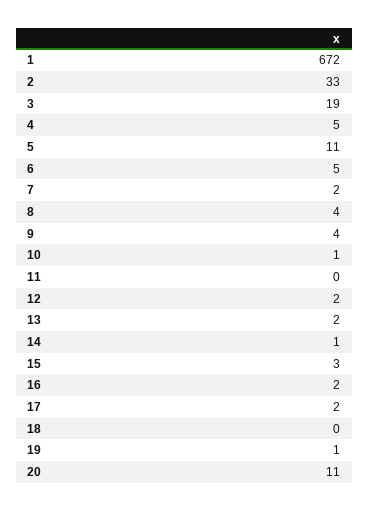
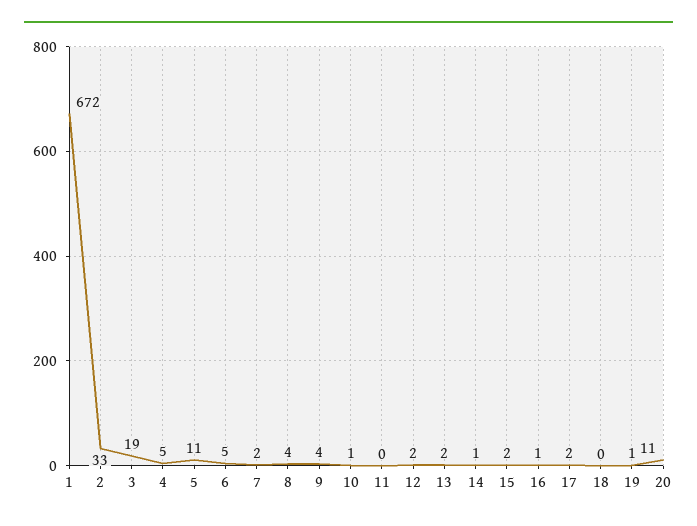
  {
    "1": 672,
    "2": 33,
    "3": 19,
    "4": 5,
    "5": 11,
    "6": 5,
    "7": 2,
    "8": 4,
    "9": 4,
    "10": 1,
    "11": 0,
    "12": 2,
    "13": 2,
    "14": 1,
-   "15": 3,
+   "15": 2,
-   "16": 2,
+   "16": 1,
    "17": 2,
    "18": 0,
    "19": 1,
    "20": 11
  }

